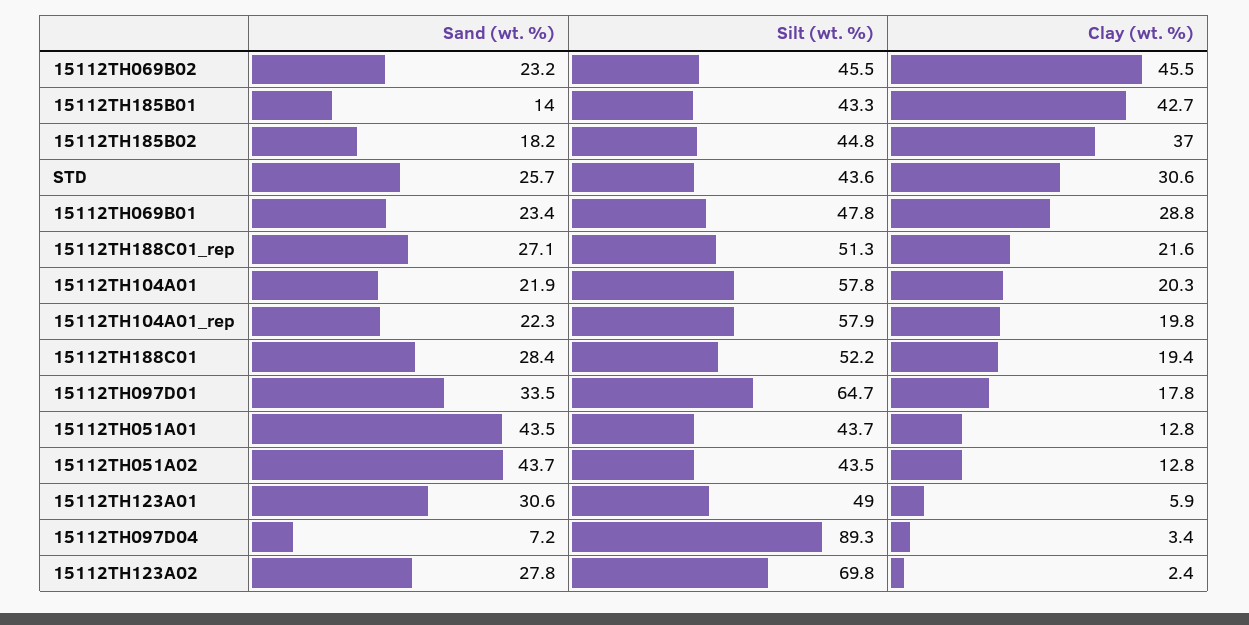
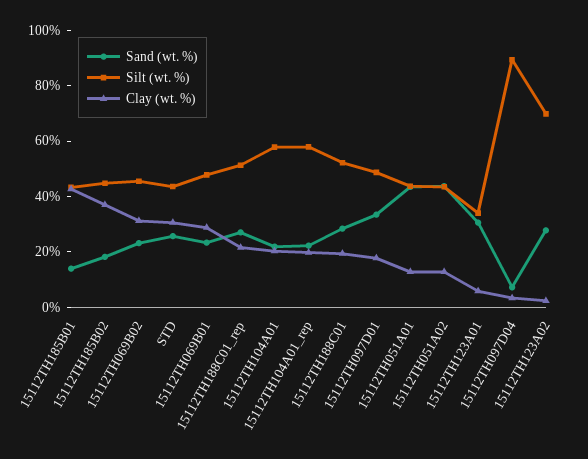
  {
    "Sand (wt. %)": {
      "15112TH069B02": 23.2,
      "15112TH185B01": 14,
      "15112TH185B02": 18.2,
      "STD": 25.7,
      "15112TH069B01": 23.4,
      "15112TH188C01_rep": 27.1,
      "15112TH104A01": 21.9,
      "15112TH104A01_rep": 22.3,
      "15112TH188C01": 28.4,
      "15112TH097D01": 33.5,
      "15112TH051A01": 43.5,
      "15112TH051A02": 43.7,
      "15112TH123A01": 30.6,
      "15112TH097D04": 7.2,
      "15112TH123A02": 27.8
    },
    "Silt (wt. %)": {
      "15112TH069B02": 45.5,
      "15112TH185B01": 43.3,
      "15112TH185B02": 44.8,
      "STD": 43.6,
      "15112TH069B01": 47.8,
      "15112TH188C01_rep": 51.3,
      "15112TH104A01": 57.8,
      "15112TH104A01_rep": 57.9,
      "15112TH188C01": 52.2,
-     "15112TH097D01": 64.7,
+     "15112TH097D01": 50,
      "15112TH051A01": 43.7,
      "15112TH051A02": 43.5,
-     "15112TH123A01": 49,
+     "15112TH123A01": 35,
      "15112TH097D04": 89.3,
      "15112TH123A02": 69.8
    },
    "Clay (wt. %)": {
-     "15112TH069B02": 45.5,
+     "15112TH069B02": 30,
      "15112TH185B01": 42.7,
      "15112TH185B02": 37,
      "STD": 30.6,
      "15112TH069B01": 28.8,
      "15112TH188C01_rep": 21.6,
      "15112TH104A01": 20.3,
      "15112TH104A01_rep": 19.8,
      "15112TH188C01": 19.4,
      "15112TH097D01": 17.8,
      "15112TH051A01": 12.8,
      "15112TH051A02": 12.8,
      "15112TH123A01": 5.9,
      "15112TH097D04": 3.4,
      "15112TH123A02": 2.4
    }
  }

